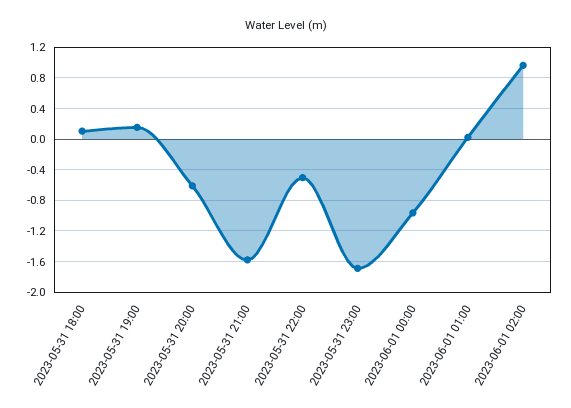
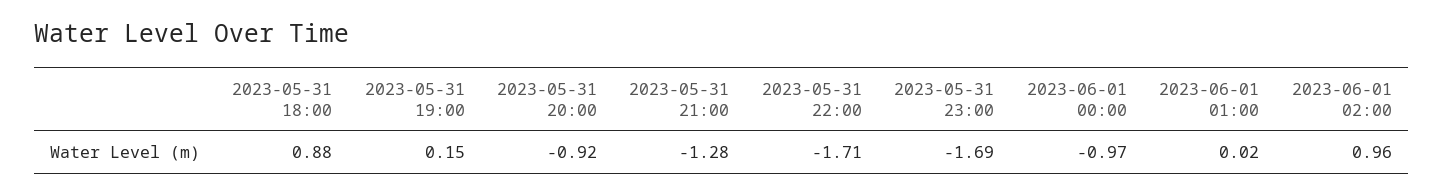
  {
-   "2023-05-31 18:00": 0.1,
+   "2023-05-31 18:00": 0.88,
    "2023-05-31 19:00": 0.15,
-   "2023-05-31 20:00": -0.6,
+   "2023-05-31 20:00": -0.92,
-   "2023-05-31 21:00": -1.6,
+   "2023-05-31 21:00": -1.28,
-   "2023-05-31 22:00": -0.5,
+   "2023-05-31 22:00": -1.71,
    "2023-05-31 23:00": -1.69,
    "2023-06-01 00:00": -0.97,
    "2023-06-01 01:00": 0.02,
    "2023-06-01 02:00": 0.96
  }

